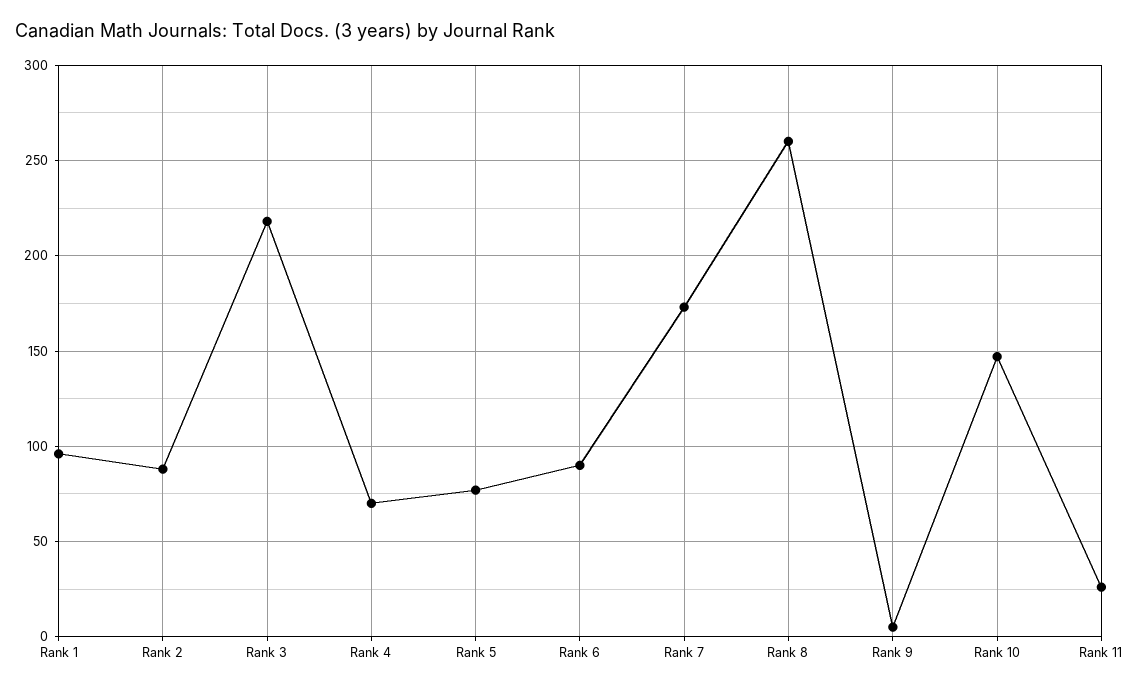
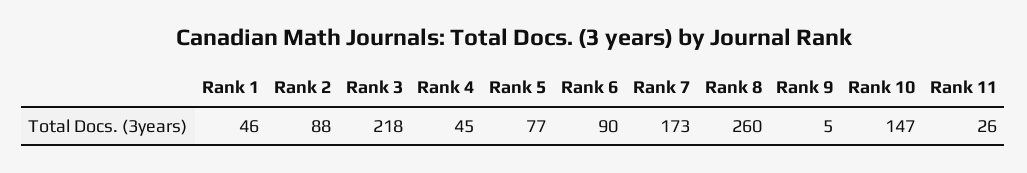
  {
-   "Rank 1": 95,
+   "Rank 1": 46,
    "Rank 2": 88,
    "Rank 3": 218,
-   "Rank 4": 70,
+   "Rank 4": 45,
    "Rank 5": 77,
    "Rank 6": 90,
    "Rank 7": 173,
    "Rank 8": 260,
    "Rank 9": 5,
    "Rank 10": 147,
    "Rank 11": 26
  }

